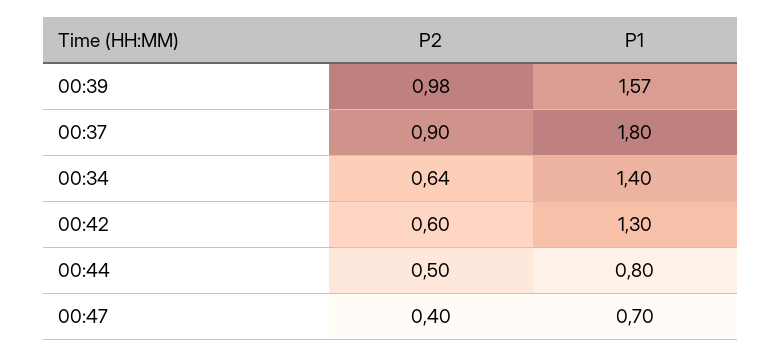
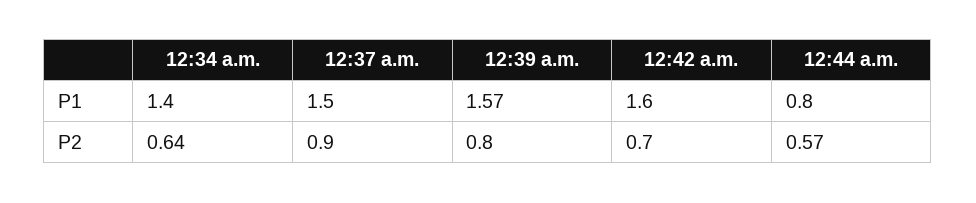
  {
    "P2": {
-     "00:39": 0.98,
+     "00:39": 0.8,
      "00:37": 0.9,
      "00:34": 0.64,
-     "00:42": 0.6,
+     "00:42": 0.7,
-     "00:44": 0.5,
+     "00:44": 0.57
-     "00:47": 0.4
    },
    "P1": {
      "00:39": 1.57,
-     "00:37": 1.8,
+     "00:37": 1.5,
      "00:34": 1.4,
-     "00:42": 1.3,
+     "00:42": 1.6,
-     "00:44": 0.8,
+     "00:44": 0.8
-     "00:47": 0.7
    }
  }

